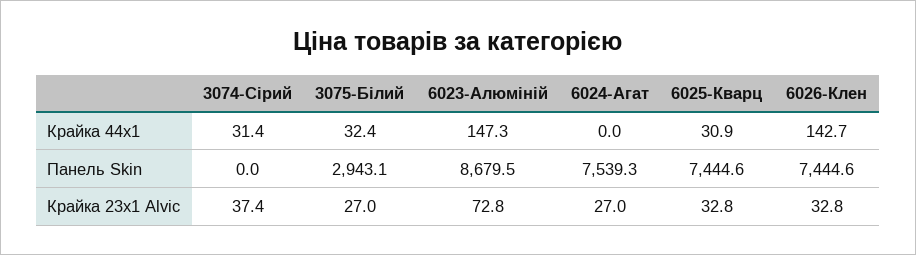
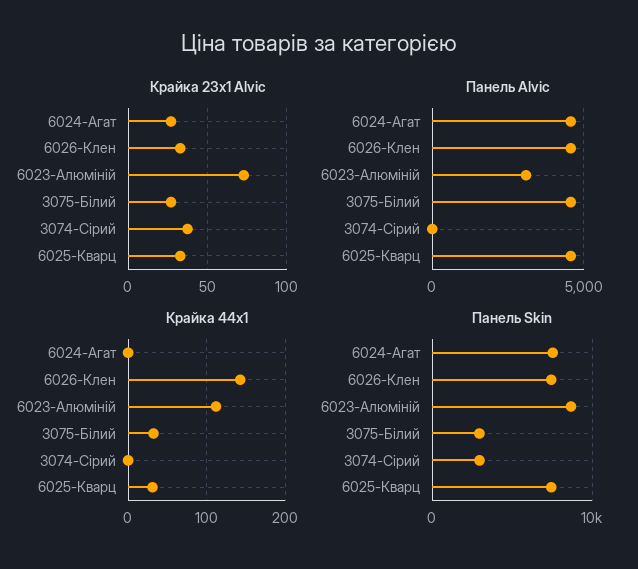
  {
    "Крайка 44x1": {
-     "3074-Сірий": 31.4,
+     "3074-Сірий": 0,
      "3075-Білий": 32.4,
-     "6023-Алюміній": 147.3,
+     "6023-Алюміній": 110,
      "6024-Агат": 0,
      "6025-Кварц": 30.9,
      "6026-Клен": 142.7
    },
    "Панель Skin": {
-     "3074-Сірий": 0,
+     "3074-Сірий": 3000,
      "3075-Білий": 2943.1,
      "6023-Алюміній": 8679.5,
      "6024-Агат": 7539.3,
      "6025-Кварц": 7444.6,
      "6026-Клен": 7444.6
    },
    "Крайка 23x1 Alvic": {
      "3074-Сірий": 37.4,
      "3075-Білий": 27,
      "6023-Алюміній": 72.8,
      "6024-Агат": 27,
      "6025-Кварц": 32.8,
      "6026-Клен": 32.8
-   }
+   },
+   "Панель Alvic": {
+     "6024-Агат": 4500,
+     "6026-Клен": 4500,
+     "6023-Алюміній": 3000,
+     "3075-Білий": 4500,
+     "3074-Сірий": 0,
+     "6025-Кварц": 4500
+   }
  }

